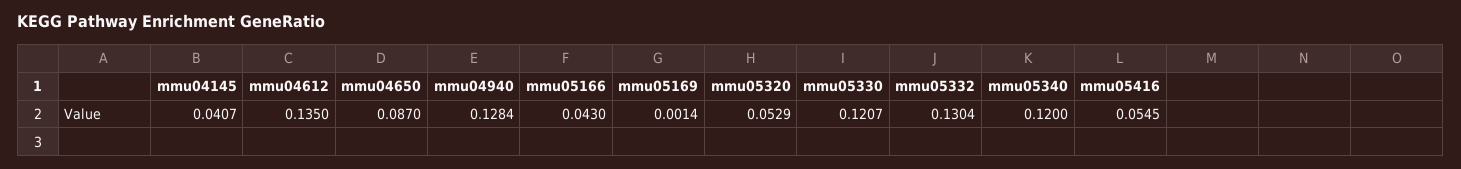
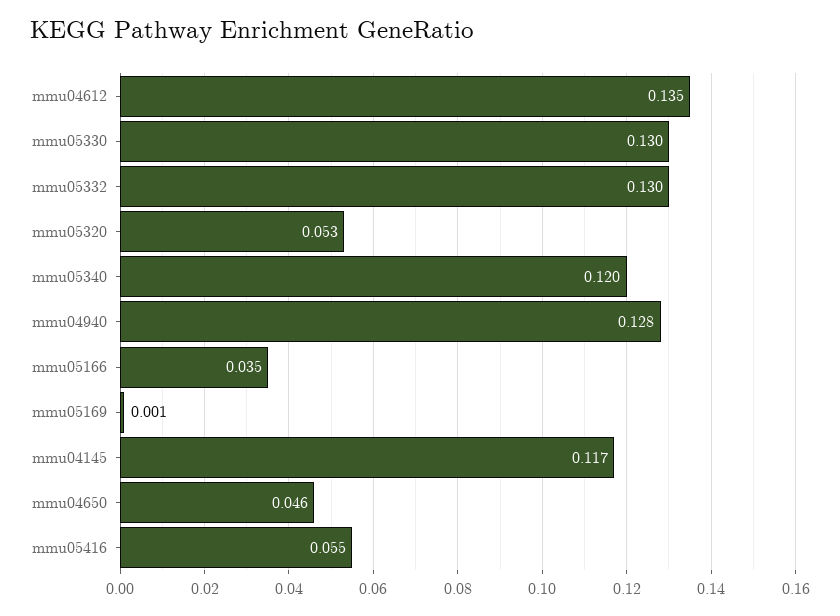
  {
-   "mmu04145": 0.0407,
+   "mmu04145": 0.117,
    "mmu04612": 0.135,
-   "mmu04650": 0.087,
+   "mmu04650": 0.046,
    "mmu04940": 0.1284,
-   "mmu05166": 0.043,
+   "mmu05166": 0.035,
    "mmu05169": 0.0014,
    "mmu05320": 0.0529,
-   "mmu05330": 0.1207,
+   "mmu05330": 0.13,
    "mmu05332": 0.1304,
    "mmu05340": 0.12,
    "mmu05416": 0.0545
  }

